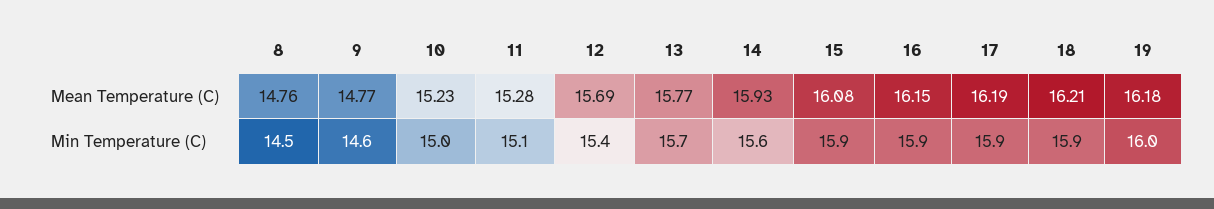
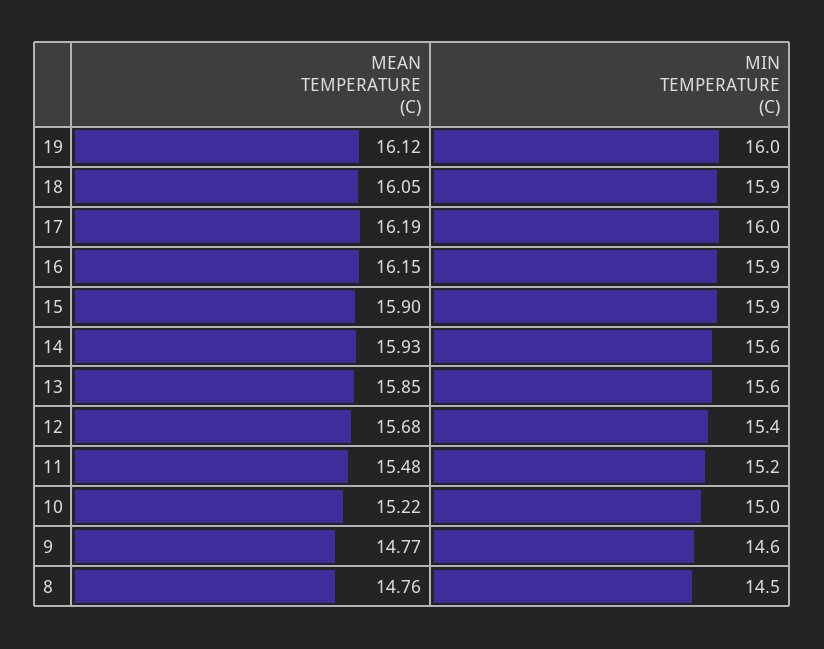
  {
    "8": {
      "Mean Temperature (C)": 14.76,
      "Min Temperature (C)": 14.5
    },
    "9": {
      "Mean Temperature (C)": 14.77,
      "Min Temperature (C)": 14.6
    },
    "10": {
-     "Mean Temperature (C)": 15.23,
+     "Mean Temperature (C)": 15.22,
      "Min Temperature (C)": 15
    },
    "11": {
-     "Mean Temperature (C)": 15.28,
+     "Mean Temperature (C)": 15.48,
-     "Min Temperature (C)": 15.1
+     "Min Temperature (C)": 15.2
    },
    "12": {
-     "Mean Temperature (C)": 15.69,
+     "Mean Temperature (C)": 15.68,
      "Min Temperature (C)": 15.4
    },
    "13": {
-     "Mean Temperature (C)": 15.77,
+     "Mean Temperature (C)": 15.85,
-     "Min Temperature (C)": 15.7
+     "Min Temperature (C)": 15.6
    },
    "14": {
      "Mean Temperature (C)": 15.93,
      "Min Temperature (C)": 15.6
    },
    "15": {
-     "Mean Temperature (C)": 16.08,
+     "Mean Temperature (C)": 15.9,
      "Min Temperature (C)": 15.9
    },
    "16": {
      "Mean Temperature (C)": 16.15,
      "Min Temperature (C)": 15.9
    },
    "17": {
      "Mean Temperature (C)": 16.19,
-     "Min Temperature (C)": 15.9
+     "Min Temperature (C)": 16
    },
    "18": {
-     "Mean Temperature (C)": 16.21,
+     "Mean Temperature (C)": 16.05,
      "Min Temperature (C)": 15.9
    },
    "19": {
-     "Mean Temperature (C)": 16.18,
+     "Mean Temperature (C)": 16.12,
      "Min Temperature (C)": 16
    }
  }

